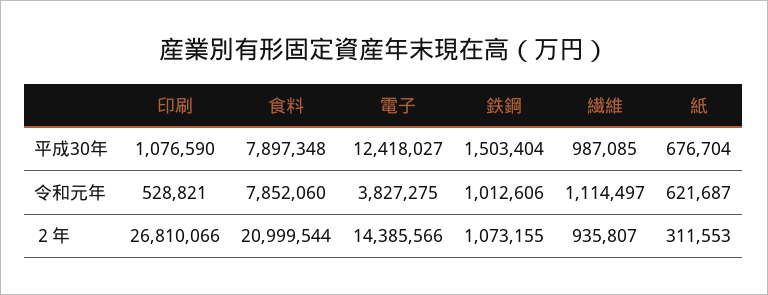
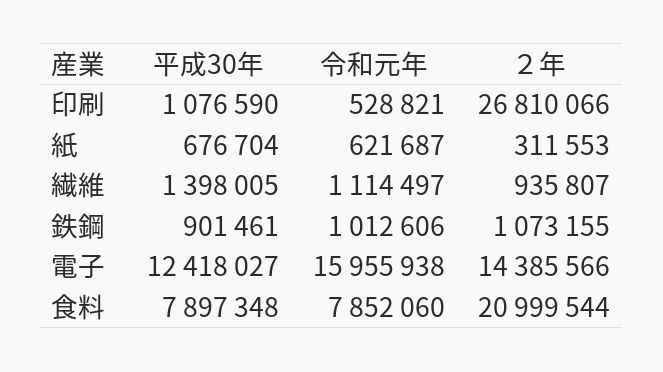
  {
    "印刷": {
      "平成30年": 1076590,
      "令和元年": 528821,
      "２年": 26810066
    },
    "食料": {
      "平成30年": 7897348,
      "令和元年": 7852060,
      "２年": 20999544
    },
    "電子": {
      "平成30年": 12418027,
-     "令和元年": 3827275,
+     "令和元年": 15955938,
      "２年": 14385566
    },
    "鉄鋼": {
-     "平成30年": 1503404,
+     "平成30年": 901461,
      "令和元年": 1012606,
      "２年": 1073155
    },
    "繊維": {
-     "平成30年": 987085,
+     "平成30年": 1398005,
      "令和元年": 1114497,
      "２年": 935807
    },
    "紙": {
      "平成30年": 676704,
      "令和元年": 621687,
      "２年": 311553
    }
  }

